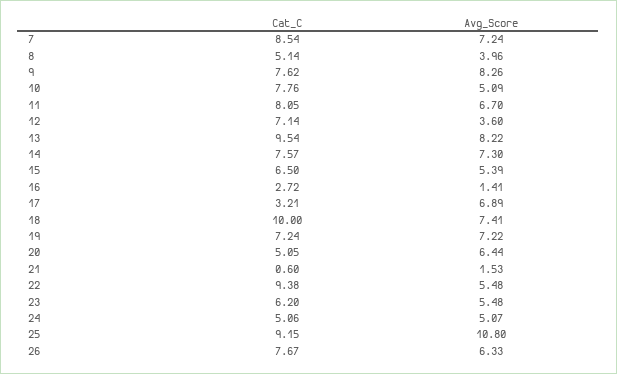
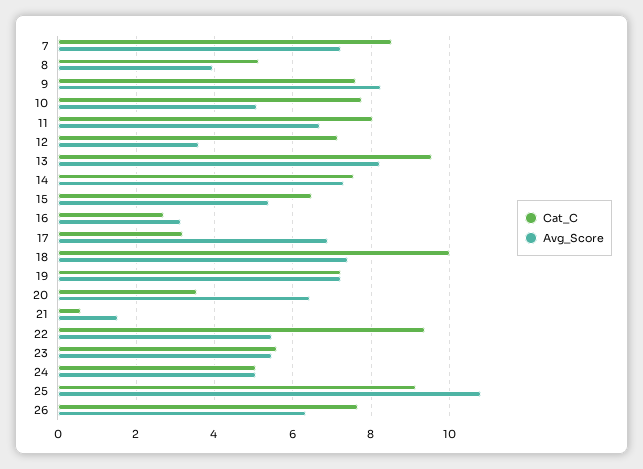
  {
    "Cat_C": {
      "7": 8.54,
      "8": 5.14,
      "9": 7.62,
      "10": 7.76,
      "11": 8.05,
      "12": 7.14,
      "13": 9.54,
      "14": 7.57,
      "15": 6.5,
      "16": 2.72,
      "17": 3.21,
      "18": 10,
      "19": 7.24,
-     "20": 5.05,
+     "20": 3.6,
      "21": 0.6,
      "22": 9.38,
-     "23": 6.2,
+     "23": 5.6,
      "24": 5.06,
      "25": 9.15,
      "26": 7.67
    },
    "Avg_Score": {
      "7": 7.24,
      "8": 3.96,
      "9": 8.26,
      "10": 5.09,
      "11": 6.7,
      "12": 3.6,
      "13": 8.22,
      "14": 7.3,
      "15": 5.39,
-     "16": 1.41,
+     "16": 3.2,
      "17": 6.89,
      "18": 7.41,
      "19": 7.22,
      "20": 6.44,
      "21": 1.53,
      "22": 5.48,
      "23": 5.48,
      "24": 5.07,
      "25": 10.8,
      "26": 6.33
    }
  }

